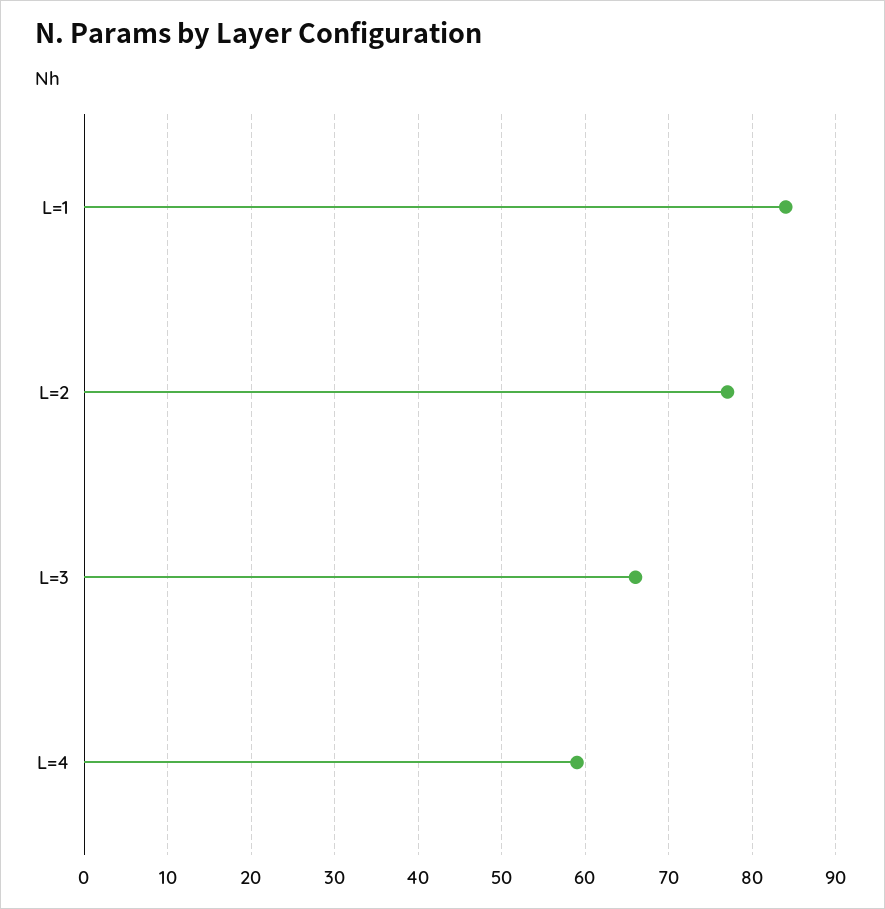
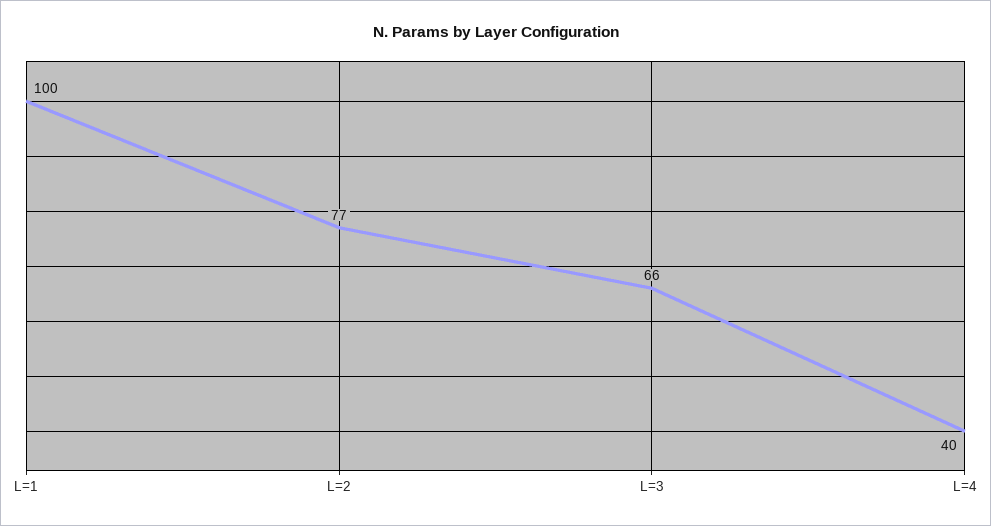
  {
-   "L=1": 84,
+   "L=1": 100,
    "L=2": 77,
    "L=3": 66,
-   "L=4": 59
+   "L=4": 40
  }

